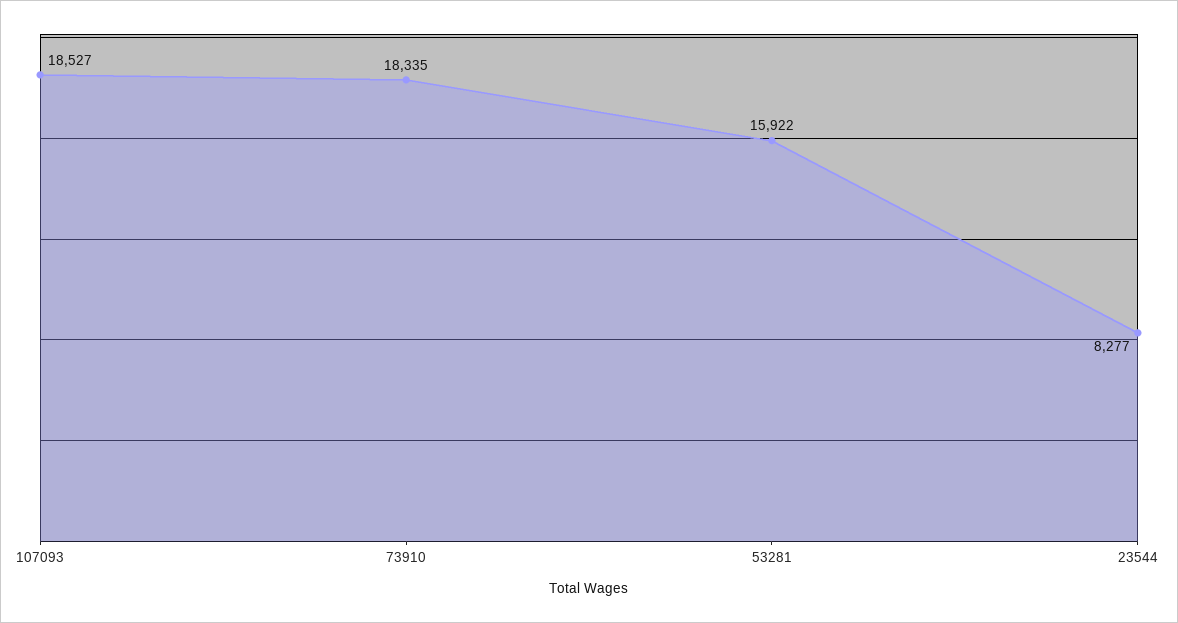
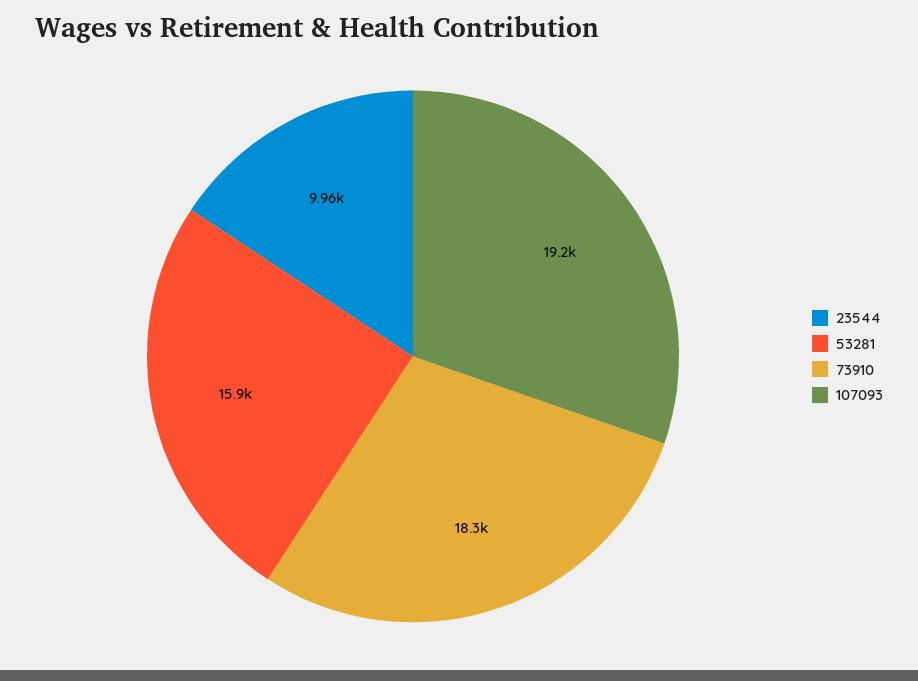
  {
-   "107093": 18527,
+   "107093": 19200,
    "73910": 18335,
    "53281": 15922,
-   "23544": 8277
+   "23544": 9960
  }

